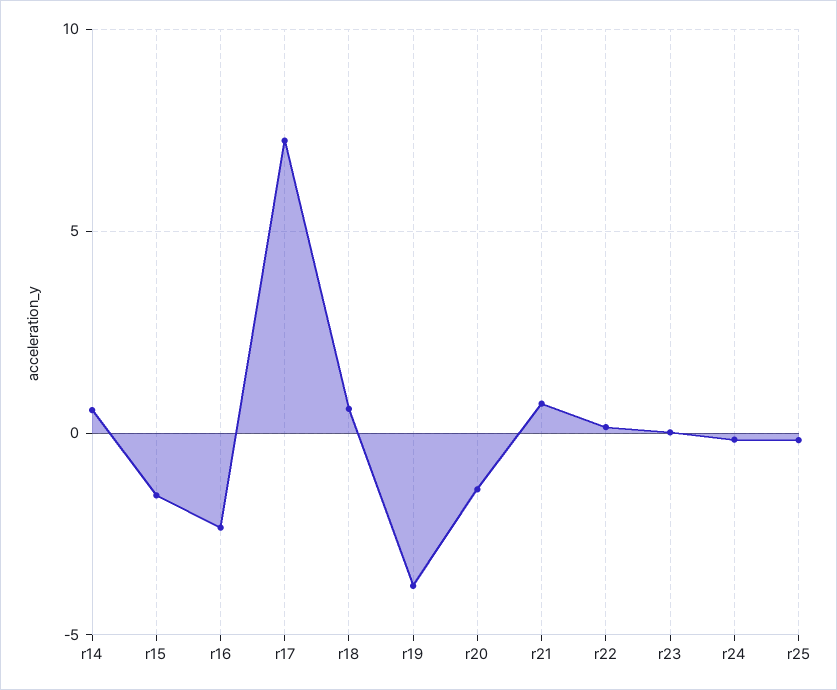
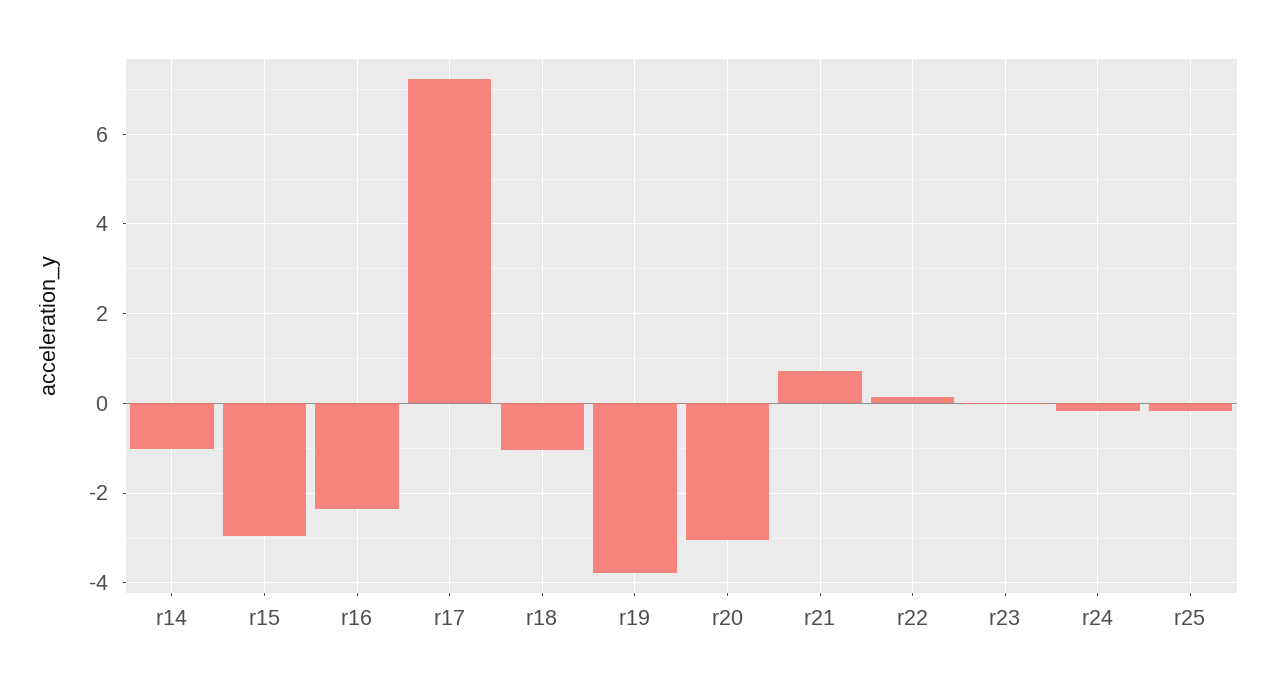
  {
-   "r14": 0.5,
+   "r14": -1,
-   "r15": -1.5,
+   "r15": -3,
    "r16": -2.4,
    "r17": 7.2,
-   "r18": 0.5,
+   "r18": -1,
    "r19": -3.8,
-   "r20": -1.5,
+   "r20": -3,
    "r21": 0.8,
    "r22": 0.2,
    "r23": 0,
    "r24": -0.2,
    "r25": -0.2
  }

